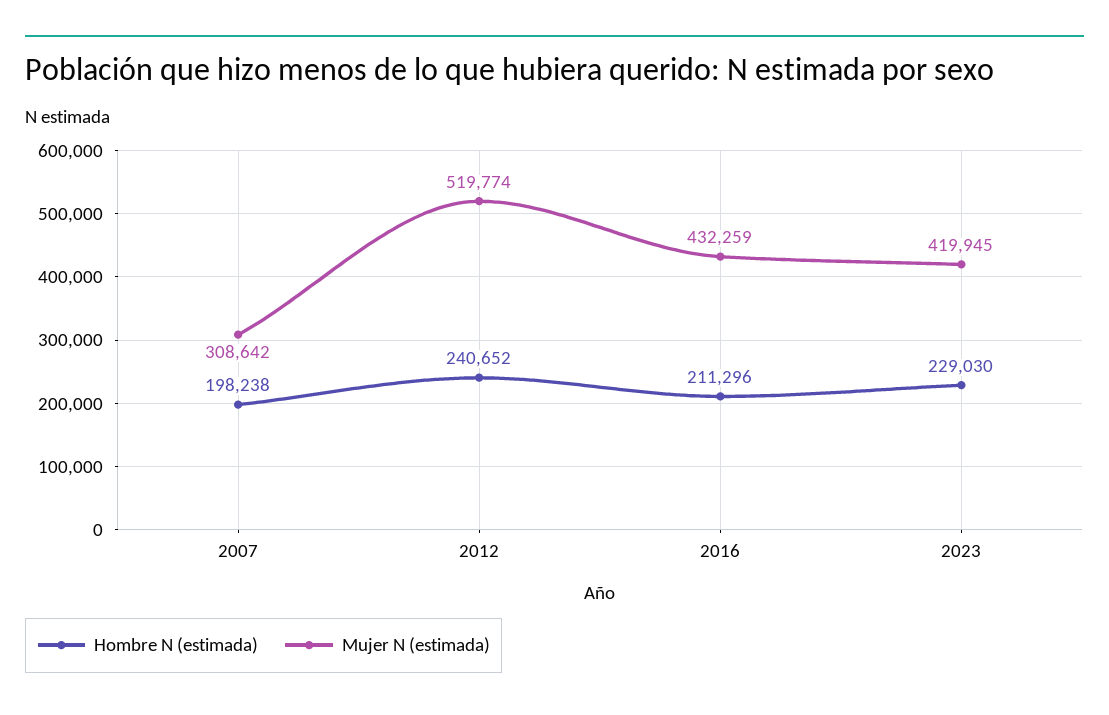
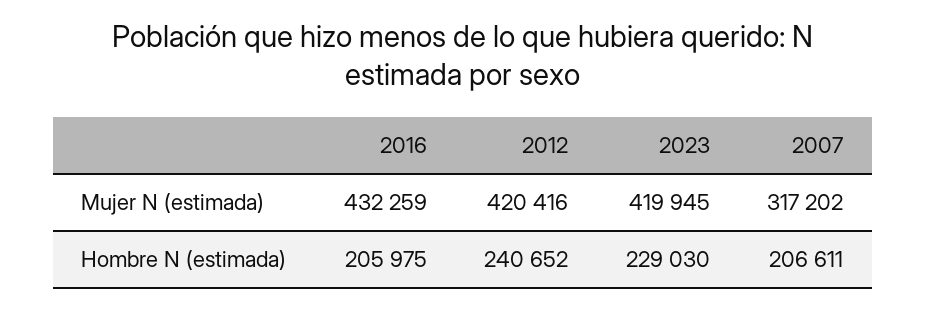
  {
    "Hombre N (estimada)": {
-     "2007": 198238,
+     "2007": 206611,
      "2012": 240652,
-     "2016": 211296,
+     "2016": 205975,
      "2023": 229030
    },
    "Mujer N (estimada)": {
-     "2007": 308642,
+     "2007": 317202,
-     "2012": 519774,
+     "2012": 420416,
      "2016": 432259,
      "2023": 419945
    }
  }

